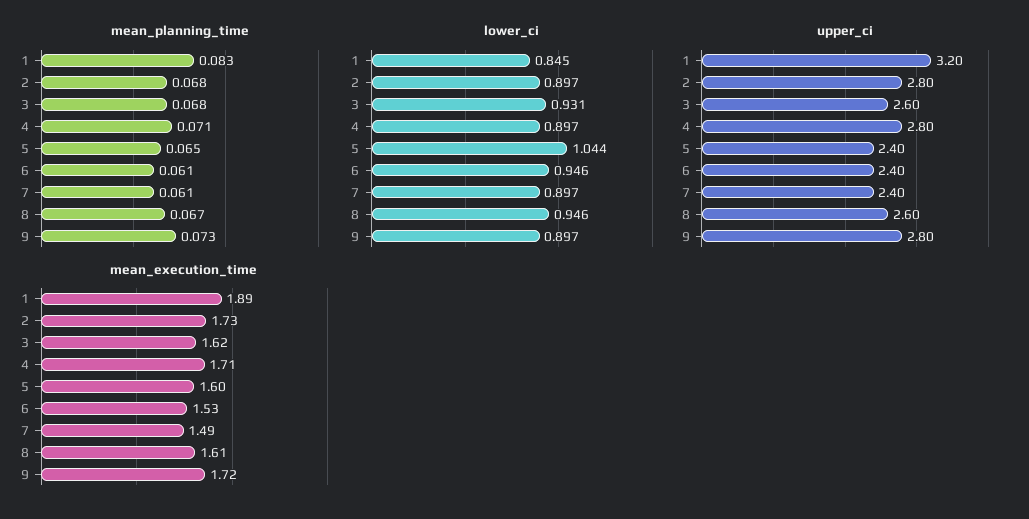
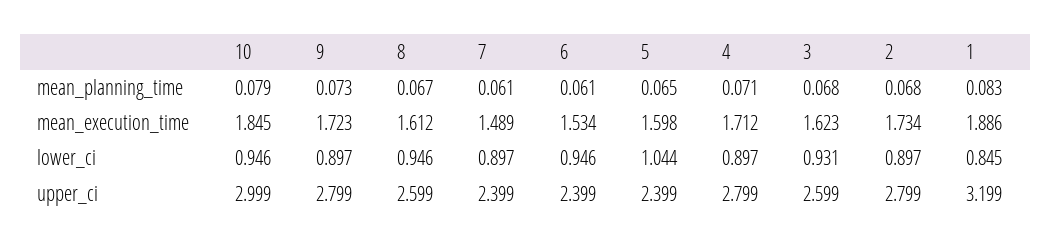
  {
    "mean_planning_time": {
      "1": 0.083,
      "2": 0.068,
      "3": 0.068,
      "4": 0.071,
      "5": 0.065,
      "6": 0.061,
      "7": 0.061,
      "8": 0.067,
-     "9": 0.073
+     "9": 0.073,
+     "10": 0.079
    },
    "lower_ci": {
      "1": 0.845,
      "2": 0.897,
      "3": 0.931,
      "4": 0.897,
      "5": 1.044,
      "6": 0.946,
      "7": 0.897,
      "8": 0.946,
-     "9": 0.897
+     "9": 0.897,
+     "10": 0.946
    },
    "upper_ci": {
      "1": 3.199,
      "2": 2.799,
      "3": 2.599,
      "4": 2.799,
      "5": 2.399,
      "6": 2.399,
      "7": 2.399,
      "8": 2.599,
-     "9": 2.799
+     "9": 2.799,
+     "10": 2.999
    },
    "mean_execution_time": {
      "1": 1.886,
      "2": 1.734,
      "3": 1.623,
      "4": 1.712,
      "5": 1.598,
      "6": 1.534,
      "7": 1.489,
      "8": 1.612,
-     "9": 1.723
+     "9": 1.723,
+     "10": 1.845
    }
  }

